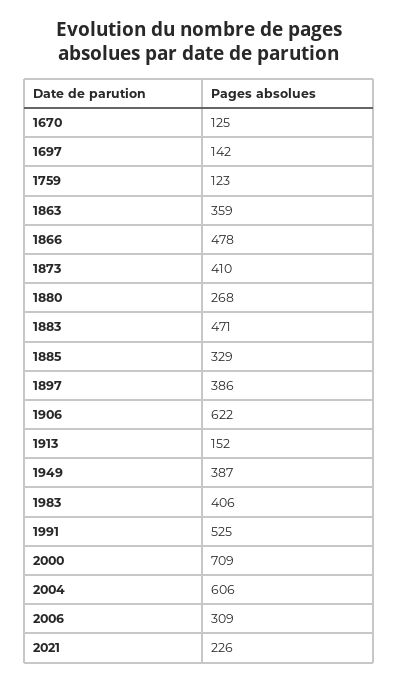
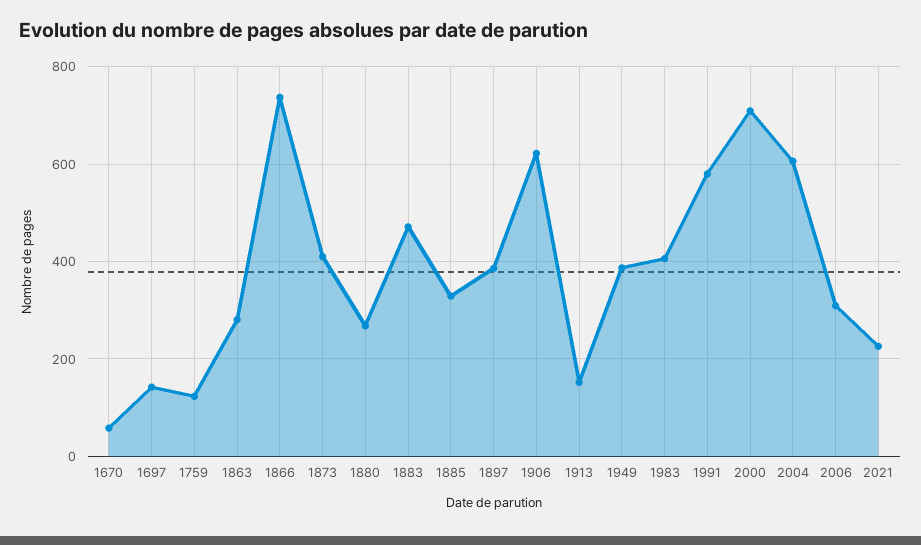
  {
-   "1670": 125,
+   "1670": 60,
    "1697": 142,
    "1759": 123,
-   "1863": 359,
+   "1863": 280,
-   "1866": 478,
+   "1866": 740,
    "1873": 410,
    "1880": 268,
    "1883": 471,
    "1885": 329,
    "1897": 386,
    "1906": 622,
    "1913": 152,
    "1949": 387,
    "1983": 406,
-   "1991": 525,
+   "1991": 580,
    "2000": 709,
    "2004": 606,
    "2006": 309,
    "2021": 226
  }

